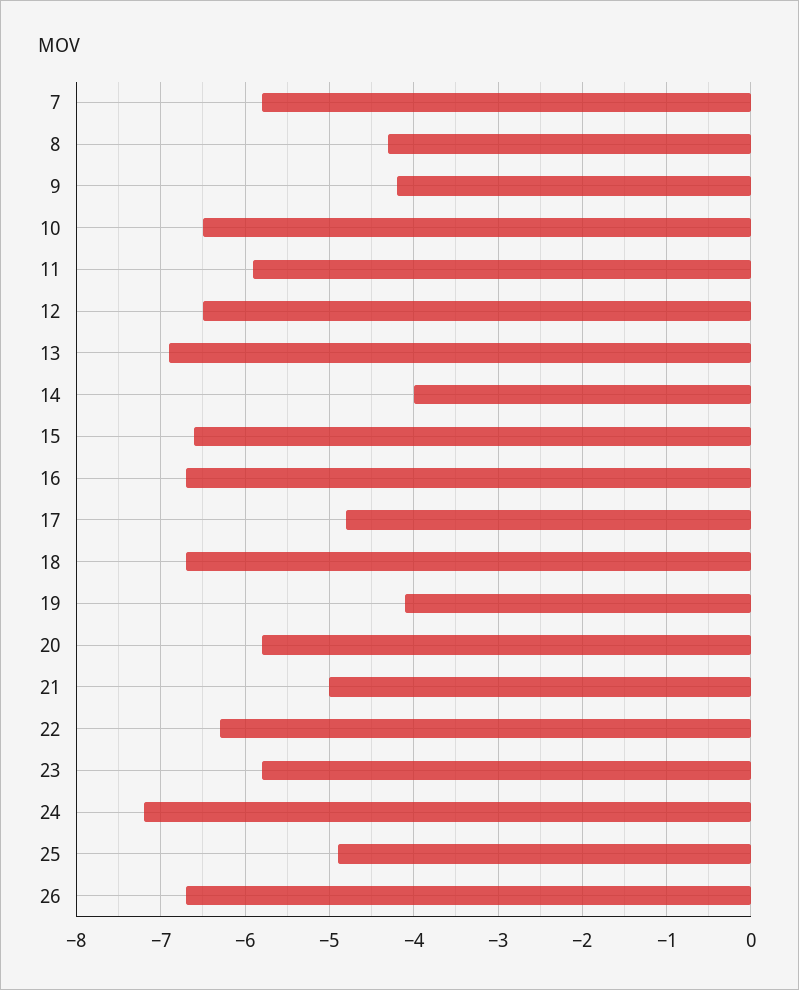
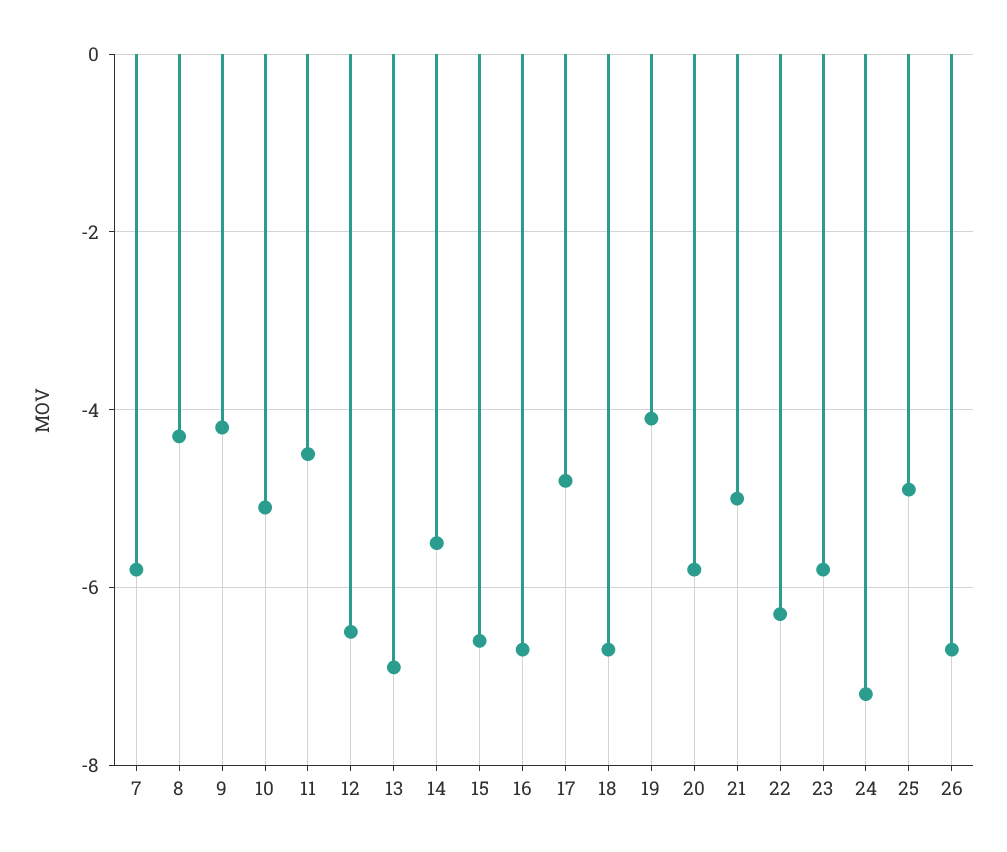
  {
    "7": -5.8,
    "8": -4.3,
    "9": -4.2,
-   "10": -6.5,
+   "10": -5,
-   "11": -5.9,
+   "11": -4.5,
    "12": -6.5,
    "13": -6.9,
-   "14": -4,
+   "14": -5.5,
    "15": -6.6,
    "16": -6.7,
    "17": -4.8,
    "18": -6.7,
    "19": -4.1,
    "20": -5.8,
    "21": -5,
    "22": -6.3,
    "23": -5.8,
    "24": -7.2,
    "25": -4.9,
    "26": -6.7
  }

